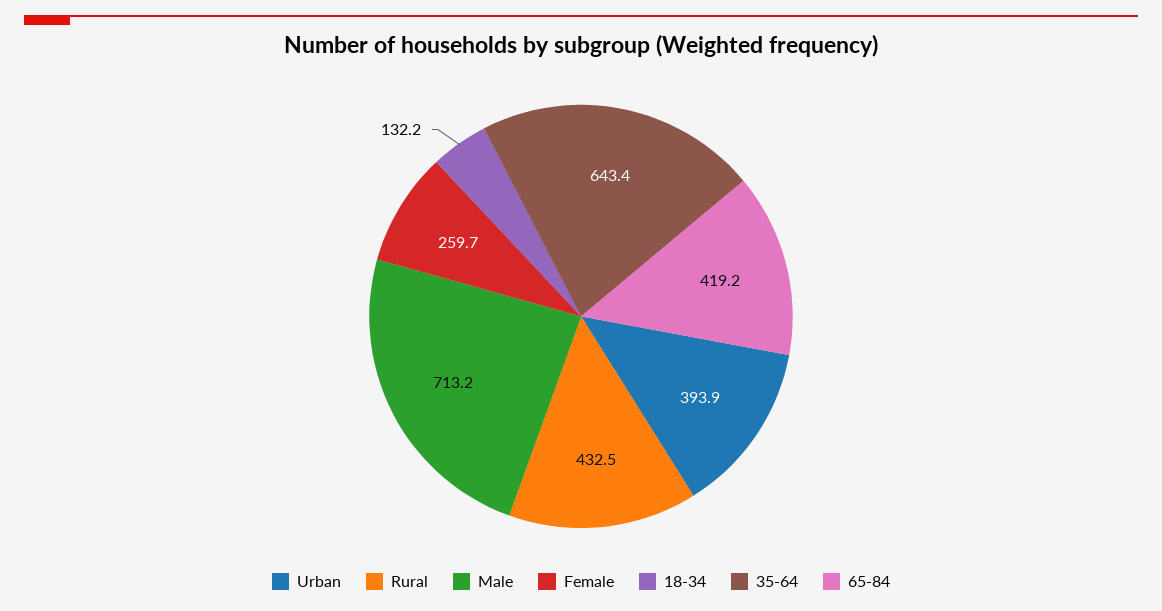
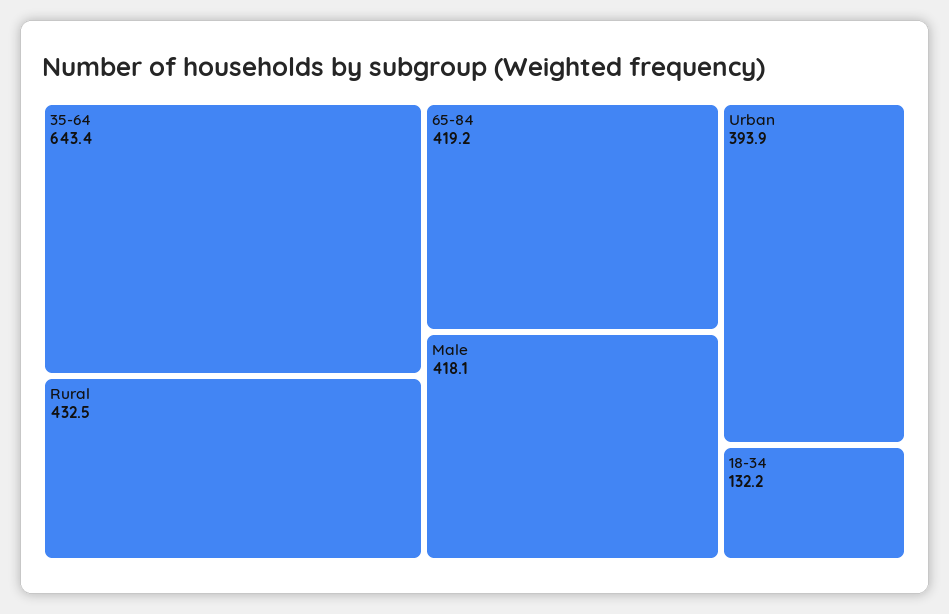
  {
    "Urban": 393.9,
    "Rural": 432.5,
-   "Male": 713.2,
+   "Male": 418.1,
-   "Female": 259.7,
    "18-34": 132.2,
    "35-64": 643.4,
    "65-84": 419.2
  }

